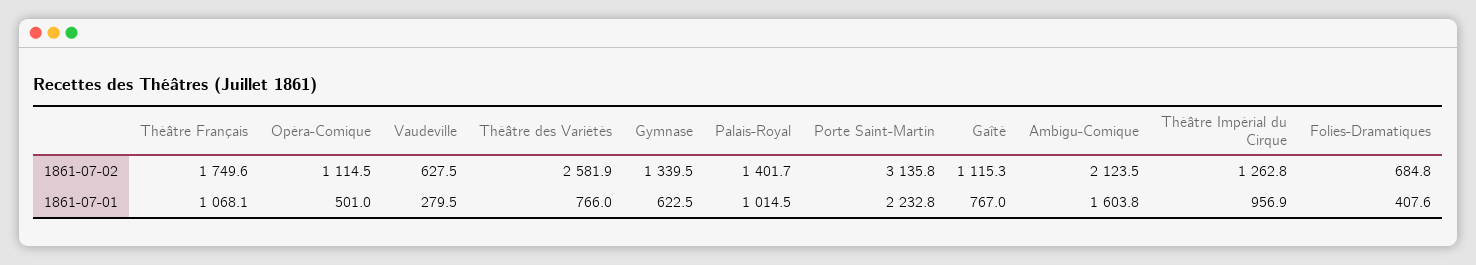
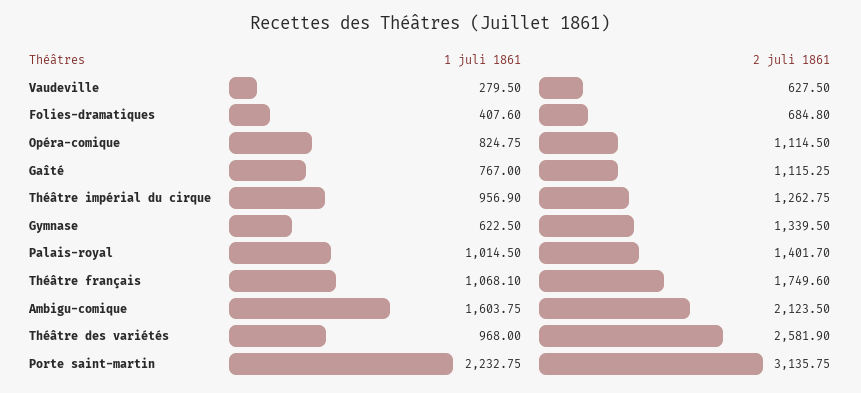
  {
    "Théâtre Français": {
      "1861-07-02": 1749.6,
      "1861-07-01": 1068.1
    },
    "Opéra-Comique": {
      "1861-07-02": 1114.5,
-     "1861-07-01": 501
+     "1861-07-01": 824.75
    },
    "Vaudeville": {
      "1861-07-02": 627.5,
      "1861-07-01": 279.5
    },
    "Théâtre des Variétés": {
      "1861-07-02": 2581.9,
-     "1861-07-01": 766
+     "1861-07-01": 968
    },
    "Gymnase": {
      "1861-07-02": 1339.5,
      "1861-07-01": 622.5
    },
    "Palais-Royal": {
      "1861-07-02": 1401.7,
      "1861-07-01": 1014.5
    },
    "Porte Saint-Martin": {
      "1861-07-02": 3135.75,
      "1861-07-01": 2232.75
    },
    "Gaîté": {
      "1861-07-02": 1115.25,
      "1861-07-01": 767
    },
    "Ambigu-Comique": {
      "1861-07-02": 2123.5,
      "1861-07-01": 1603.75
    },
    "Théâtre Impérial du Cirque": {
      "1861-07-02": 1262.75,
      "1861-07-01": 956.9
    },
    "Folies-Dramatiques": {
      "1861-07-02": 684.8,
      "1861-07-01": 407.6
    }
  }

